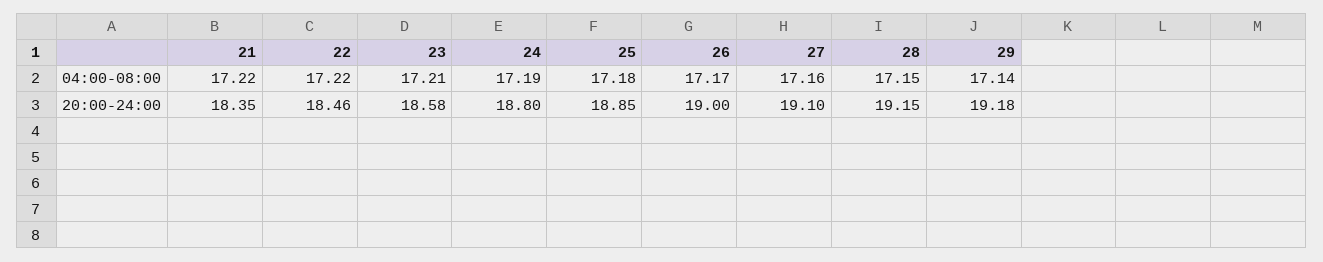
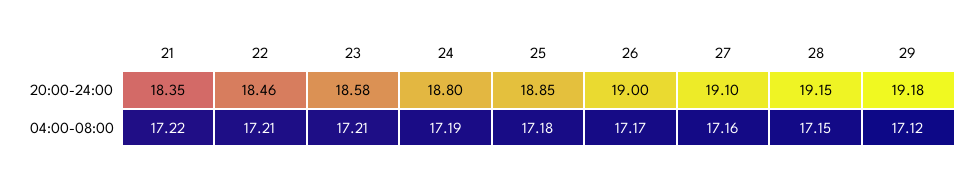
  {
    "21": {
      "04:00-08:00": 17.22,
      "20:00-24:00": 18.35
    },
    "22": {
-     "04:00-08:00": 17.22,
+     "04:00-08:00": 17.21,
      "20:00-24:00": 18.46
    },
    "23": {
      "04:00-08:00": 17.21,
      "20:00-24:00": 18.58
    },
    "24": {
      "04:00-08:00": 17.19,
      "20:00-24:00": 18.8
    },
    "25": {
      "04:00-08:00": 17.18,
      "20:00-24:00": 18.85
    },
    "26": {
      "04:00-08:00": 17.17,
      "20:00-24:00": 19
    },
    "27": {
      "04:00-08:00": 17.16,
      "20:00-24:00": 19.1
    },
    "28": {
      "04:00-08:00": 17.15,
      "20:00-24:00": 19.15
    },
    "29": {
-     "04:00-08:00": 17.14,
+     "04:00-08:00": 17.12,
      "20:00-24:00": 19.18
    }
  }

